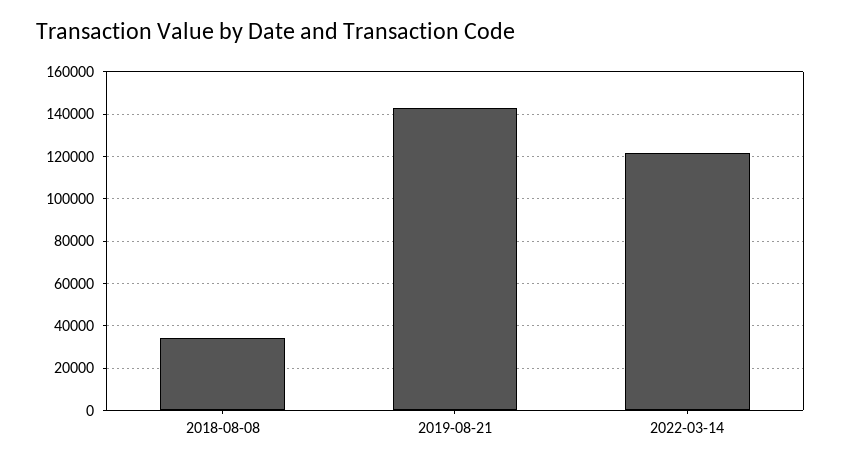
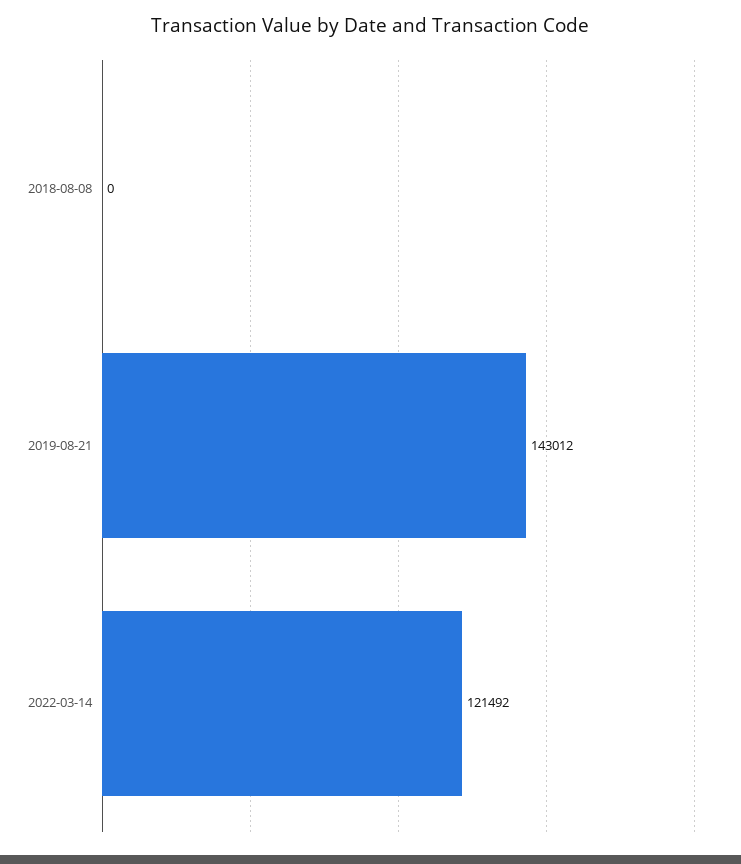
  {
-   "2018-08-08": 35000,
+   "2018-08-08": 0,
    "2019-08-21": 143012,
    "2022-03-14": 121492
  }

